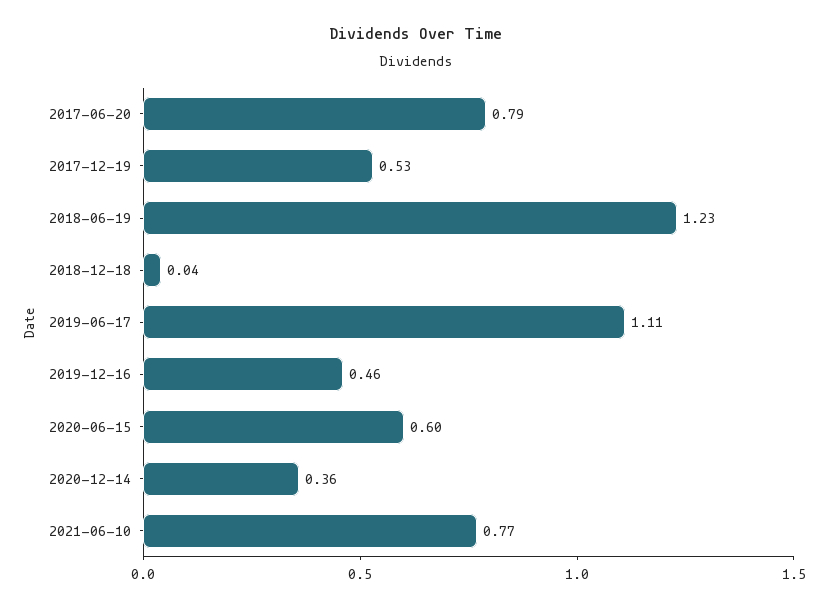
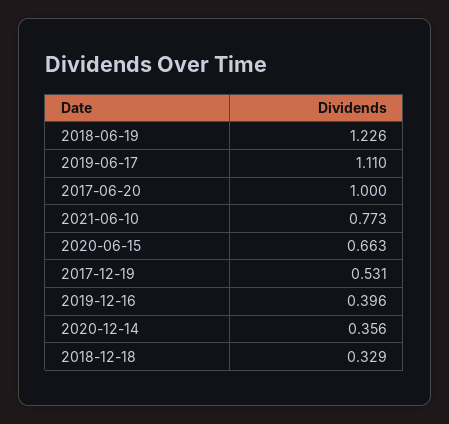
  {
-   "2017-06-20": 0.79,
+   "2017-06-20": 1,
    "2017-12-19": 0.531,
    "2018-06-19": 1.226,
-   "2018-12-18": 0.04,
+   "2018-12-18": 0.329,
    "2019-06-17": 1.11,
-   "2019-12-16": 0.46,
+   "2019-12-16": 0.396,
-   "2020-06-15": 0.6,
+   "2020-06-15": 0.663,
    "2020-12-14": 0.356,
    "2021-06-10": 0.773
  }

